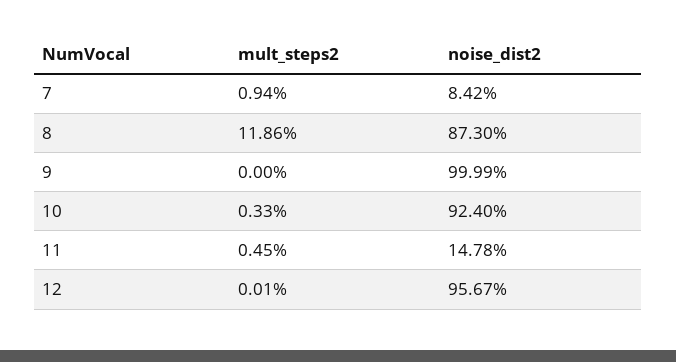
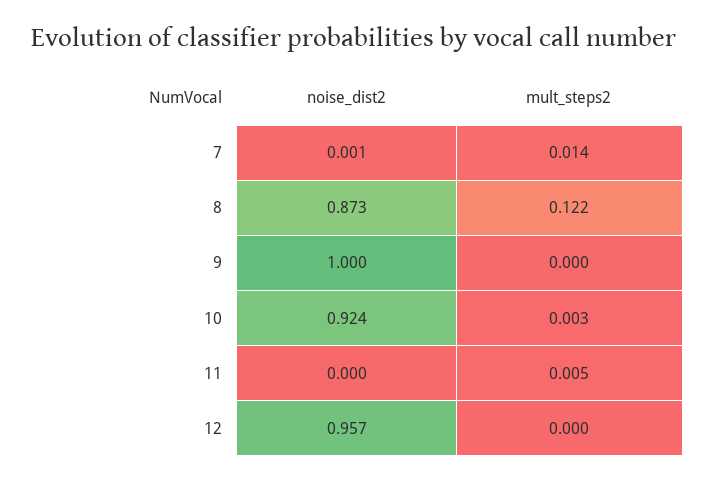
  {
    "mult_steps2": {
-     "7": 0.0094,
+     "7": 0.014,
-     "8": 0.1186,
+     "8": 0.122,
      "9": 0,
      "10": 0.0033,
      "11": 0.0045,
      "12": 0.0001
    },
    "noise_dist2": {
-     "7": 0.0842,
+     "7": 0.001,
      "8": 0.873,
      "9": 0.9999,
      "10": 0.924,
-     "11": 0.1478,
+     "11": 0,
      "12": 0.9567
    }
  }

